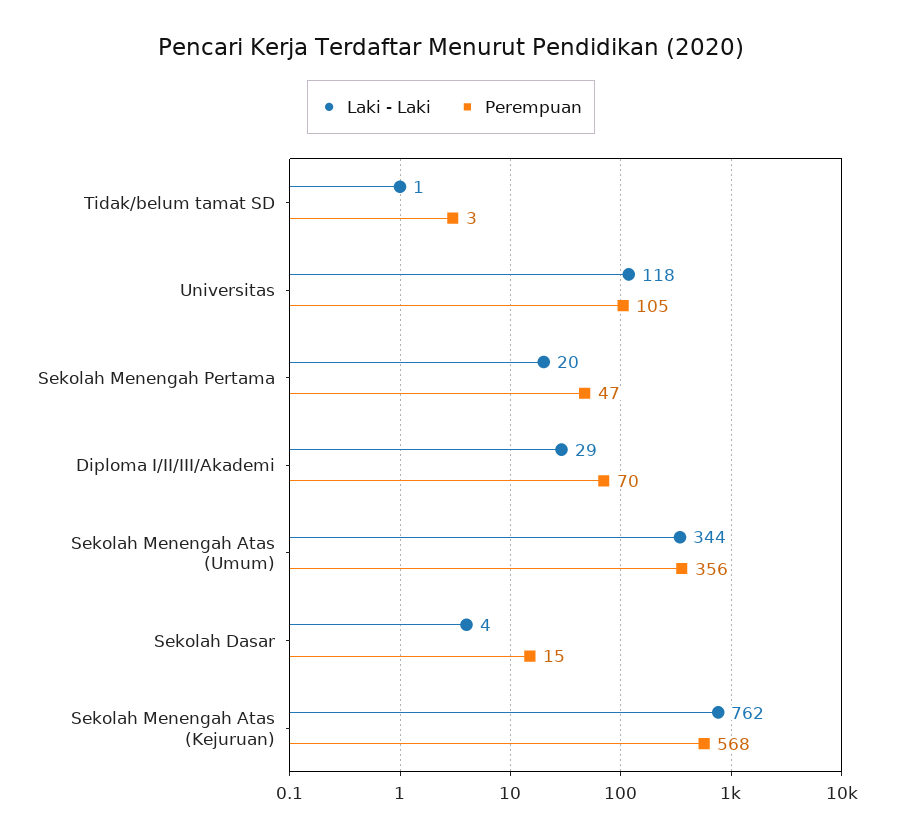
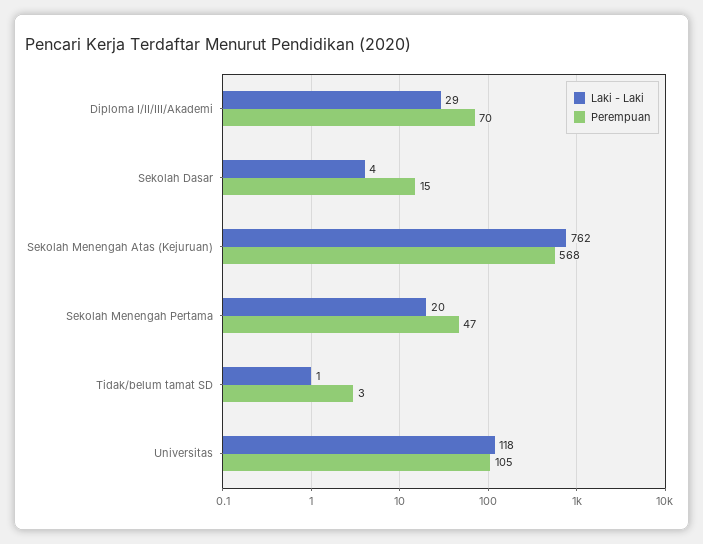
  {
    "Laki - Laki": {
      "Tidak/belum tamat SD": 1,
      "Universitas": 118,
      "Sekolah Menengah Pertama": 20,
      "Diploma I/II/III/Akademi": 29,
-     "Sekolah Menengah Atas (Umum)": 344,
      "Sekolah Dasar": 4,
      "Sekolah Menengah Atas (Kejuruan)": 762
    },
    "Perempuan": {
      "Tidak/belum tamat SD": 3,
      "Universitas": 105,
      "Sekolah Menengah Pertama": 47,
      "Diploma I/II/III/Akademi": 70,
-     "Sekolah Menengah Atas (Umum)": 356,
      "Sekolah Dasar": 15,
      "Sekolah Menengah Atas (Kejuruan)": 568
    }
  }

